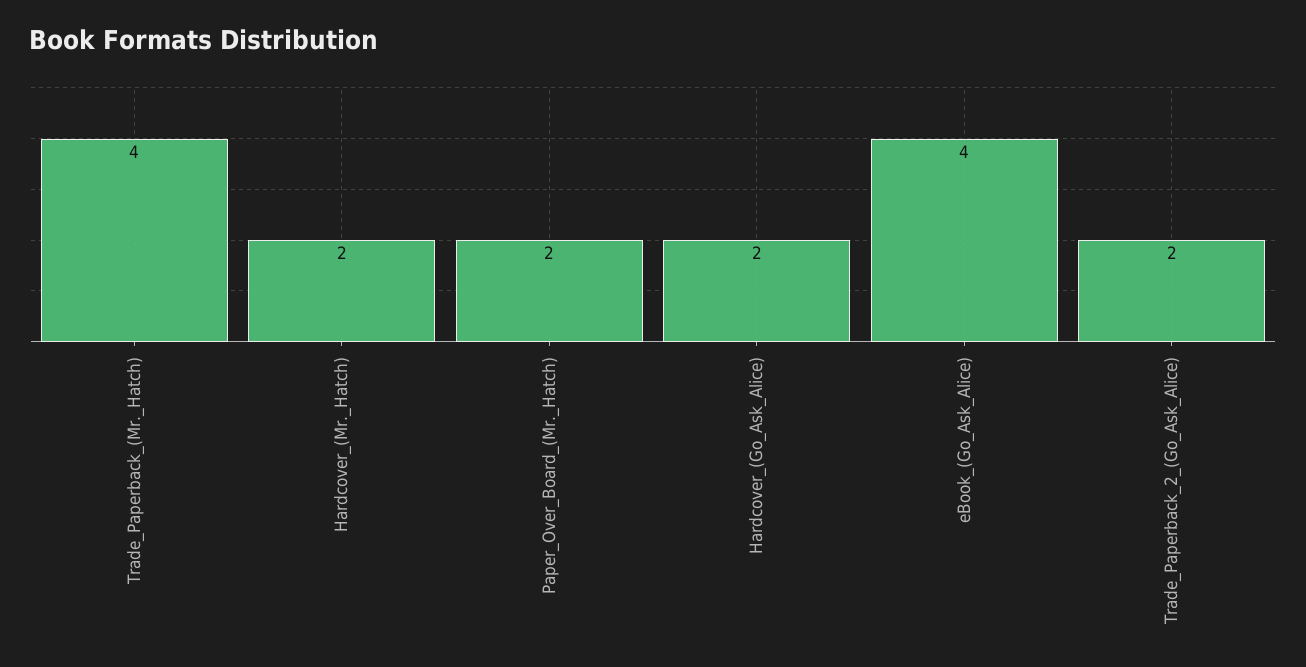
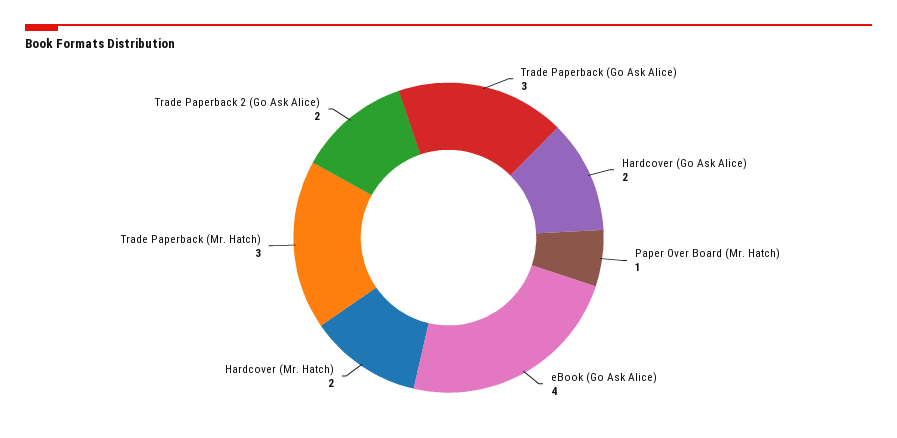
  {
-   "Trade_Paperback_(Mr._Hatch)": 4,
+   "Trade_Paperback_(Mr._Hatch)": 3,
    "Hardcover_(Mr._Hatch)": 2,
-   "Paper_Over_Board_(Mr._Hatch)": 2,
+   "Paper_Over_Board_(Mr._Hatch)": 1,
    "Hardcover_(Go_Ask_Alice)": 2,
    "eBook_(Go_Ask_Alice)": 4,
-   "Trade_Paperback_2_(Go_Ask_Alice)": 2
+   "Trade_Paperback_2_(Go_Ask_Alice)": 2,
+   "Trade Paperback (Go Ask Alice)": 3
  }

